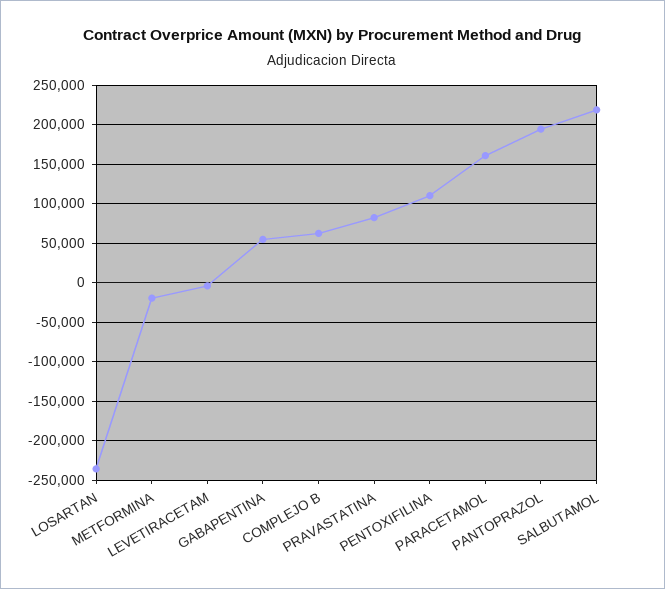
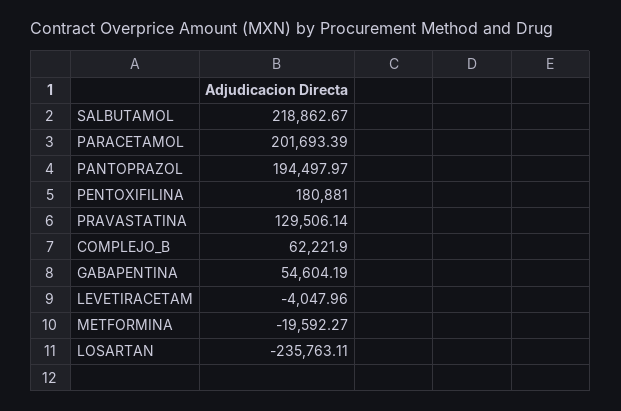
  {
    "LOSARTAN": -235763.11,
    "METFORMINA": -19592.27,
    "LEVETIRACETAM": -4047.96,
    "GABAPENTINA": 54604.19,
    "COMPLEJO B": 62221.9,
-   "PRAVASTATINA": 80000,
+   "PRAVASTATINA": 129506.14,
-   "PENTOXIFILINA": 110000,
+   "PENTOXIFILINA": 180881,
-   "PARACETAMOL": 160000,
+   "PARACETAMOL": 201693.39,
    "PANTOPRAZOL": 194497.97,
    "SALBUTAMOL": 218862.67
  }

